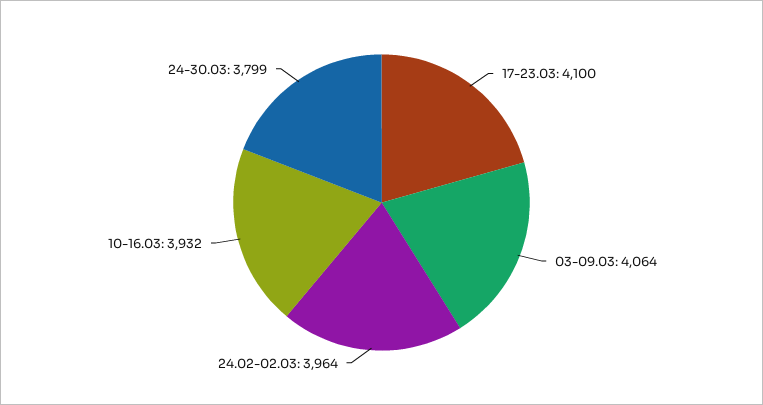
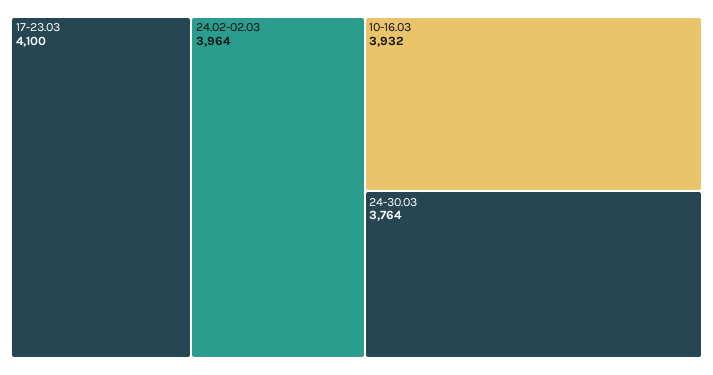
  {
    "17-23.03": 4100,
-   "03-09.03": 4064,
    "24.02-02.03": 3964,
    "10-16.03": 3932,
-   "24-30.03": 3799
+   "24-30.03": 3764
  }

